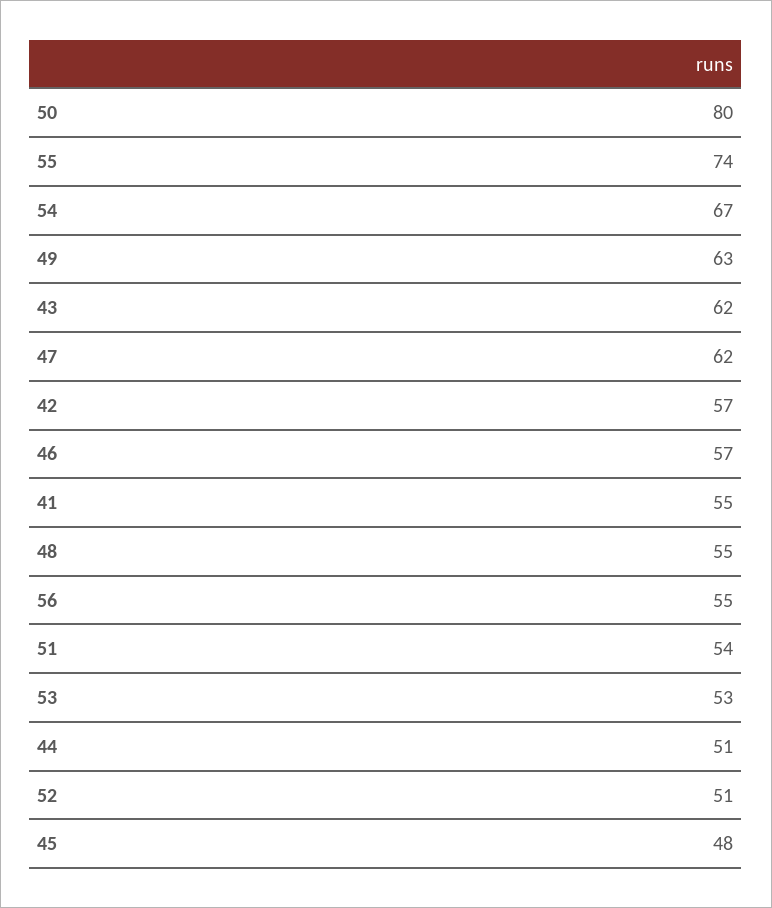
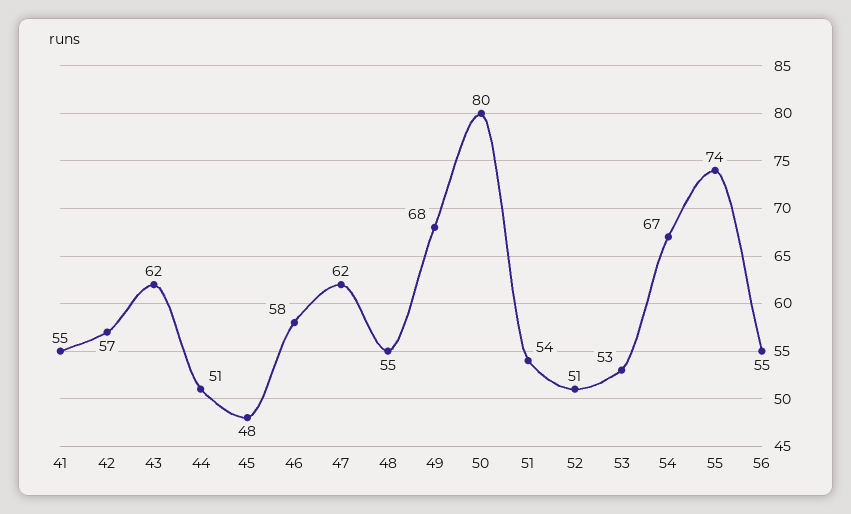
  {
    "50": 80,
    "55": 74,
    "54": 67,
-   "49": 63,
+   "49": 68,
    "43": 62,
    "47": 62,
    "42": 57,
-   "46": 57,
+   "46": 58,
    "41": 55,
    "48": 55,
    "56": 55,
    "51": 54,
    "53": 53,
    "44": 51,
    "52": 51,
    "45": 48
  }

